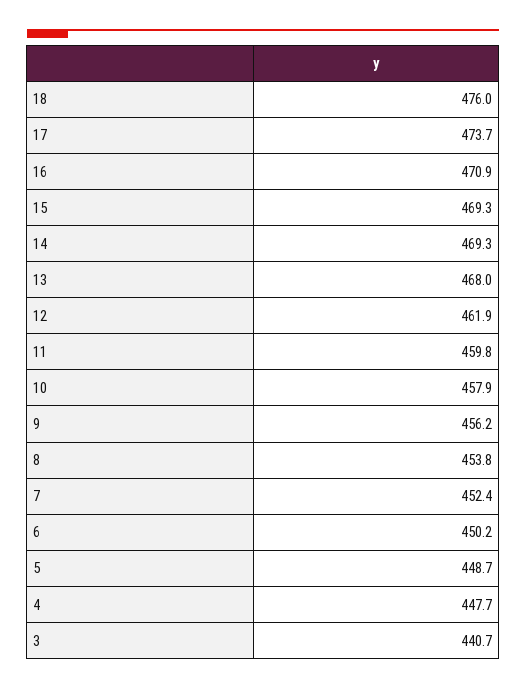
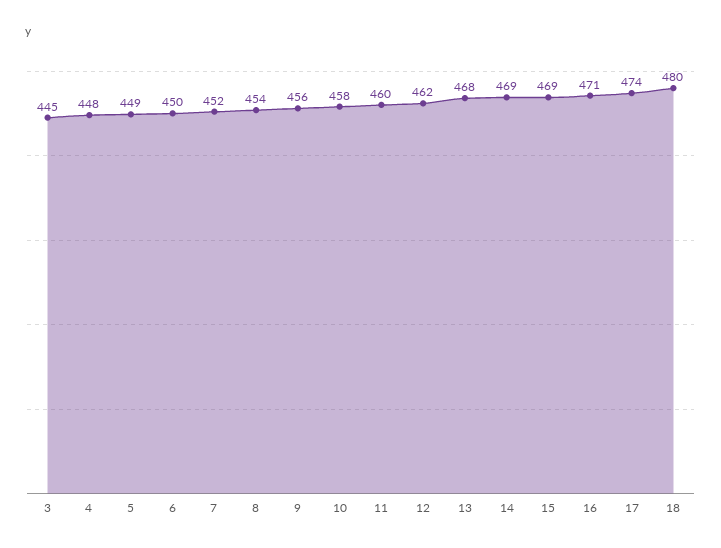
  {
-   "18": 476,
+   "18": 480,
    "17": 473.7,
    "16": 470.9,
    "15": 469.3,
    "14": 469.3,
    "13": 468,
    "12": 461.9,
    "11": 459.8,
    "10": 457.9,
    "9": 456.2,
    "8": 453.8,
    "7": 452.4,
    "6": 450.2,
    "5": 448.7,
    "4": 447.7,
-   "3": 440.7
+   "3": 445
  }

